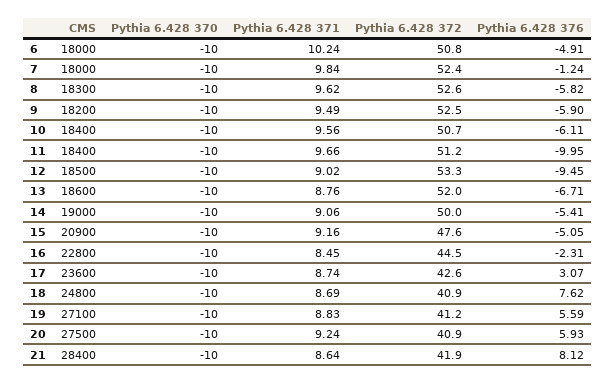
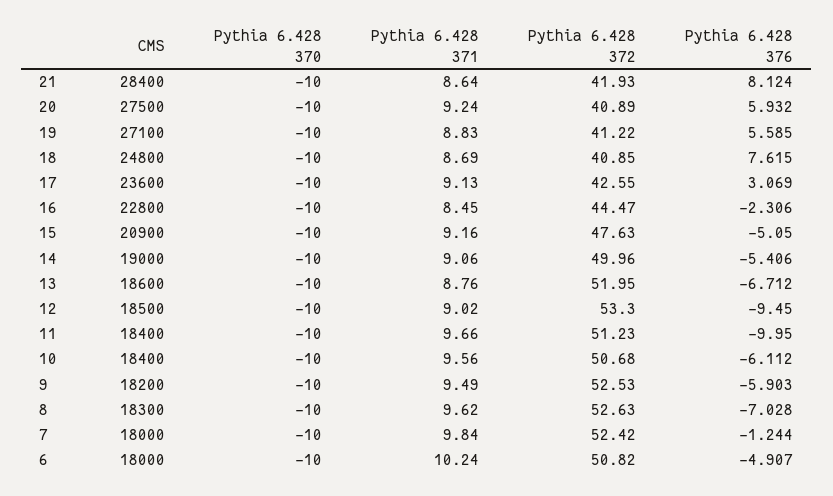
  {
    "CMS": {
      "6": 18000,
      "7": 18000,
      "8": 18300,
      "9": 18200,
      "10": 18400,
      "11": 18400,
      "12": 18500,
      "13": 18600,
      "14": 19000,
      "15": 20900,
      "16": 22800,
      "17": 23600,
      "18": 24800,
      "19": 27100,
      "20": 27500,
      "21": 28400
    },
    "Pythia 6.428 370": {
      "6": -10,
      "7": -10,
      "8": -10,
      "9": -10,
      "10": -10,
      "11": -10,
      "12": -10,
      "13": -10,
      "14": -10,
      "15": -10,
      "16": -10,
      "17": -10,
      "18": -10,
      "19": -10,
      "20": -10,
      "21": -10
    },
    "Pythia 6.428 371": {
      "6": 10.24,
      "7": 9.84,
      "8": 9.62,
      "9": 9.49,
      "10": 9.56,
      "11": 9.66,
      "12": 9.02,
      "13": 8.76,
      "14": 9.06,
      "15": 9.16,
      "16": 8.45,
-     "17": 8.74,
+     "17": 9.13,
      "18": 8.69,
      "19": 8.83,
      "20": 9.24,
      "21": 8.64
    },
    "Pythia 6.428 372": {
      "6": 50.82,
      "7": 52.42,
      "8": 52.63,
      "9": 52.53,
      "10": 50.68,
      "11": 51.23,
      "12": 53.3,
      "13": 51.95,
      "14": 49.96,
      "15": 47.63,
      "16": 44.47,
      "17": 42.55,
      "18": 40.85,
      "19": 41.22,
      "20": 40.89,
      "21": 41.93
    },
    "Pythia 6.428 376": {
      "6": -4.907,
      "7": -1.244,
-     "8": -5.82,
+     "8": -7.028,
      "9": -5.903,
      "10": -6.112,
      "11": -9.95,
      "12": -9.45,
      "13": -6.712,
      "14": -5.406,
      "15": -5.05,
      "16": -2.306,
      "17": 3.069,
      "18": 7.615,
      "19": 5.585,
      "20": 5.932,
      "21": 8.124
    }
  }

